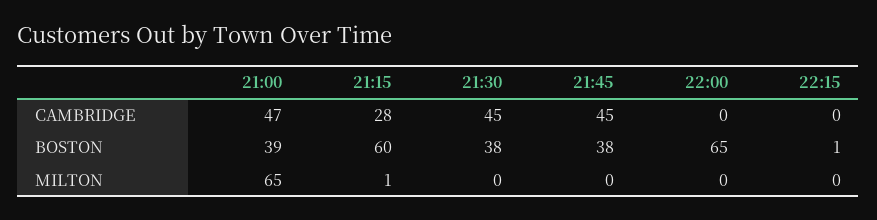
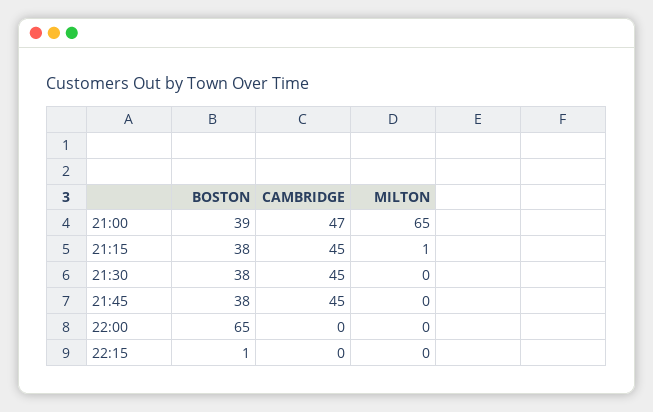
  {
    "21:00": {
      "CAMBRIDGE": 47,
      "BOSTON": 39,
      "MILTON": 65
    },
    "21:15": {
-     "CAMBRIDGE": 28,
+     "CAMBRIDGE": 45,
-     "BOSTON": 60,
+     "BOSTON": 38,
      "MILTON": 1
    },
    "21:30": {
      "CAMBRIDGE": 45,
      "BOSTON": 38,
      "MILTON": 0
    },
    "21:45": {
      "CAMBRIDGE": 45,
      "BOSTON": 38,
      "MILTON": 0
    },
    "22:00": {
      "CAMBRIDGE": 0,
      "BOSTON": 65,
      "MILTON": 0
    },
    "22:15": {
      "CAMBRIDGE": 0,
      "BOSTON": 1,
      "MILTON": 0
    }
  }

